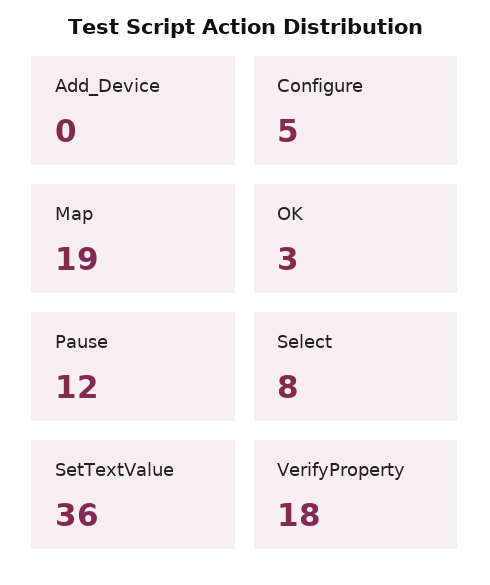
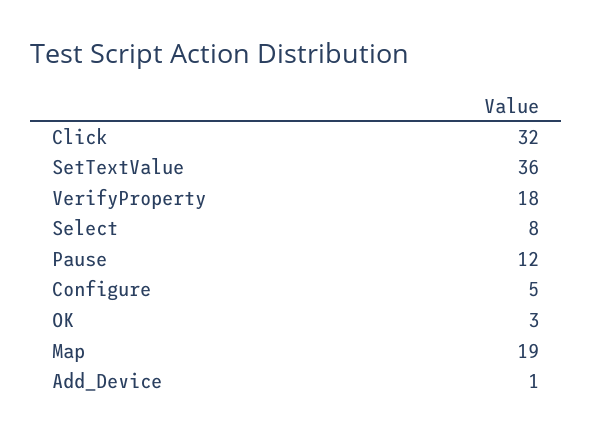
  {
-   "Add_Device": 0,
+   "Add_Device": 1,
    "Configure": 5,
    "Map": 19,
    "OK": 3,
    "Pause": 12,
    "Select": 8,
    "SetTextValue": 36,
-   "VerifyProperty": 18
+   "VerifyProperty": 18,
+   "Click": 32
  }

